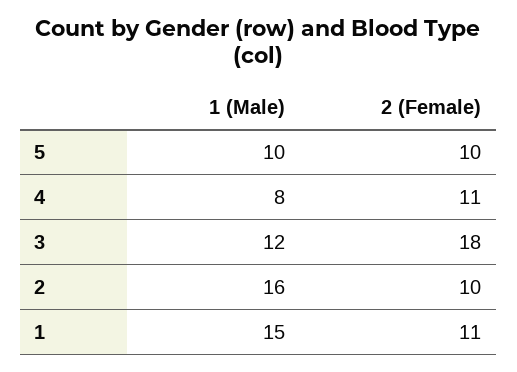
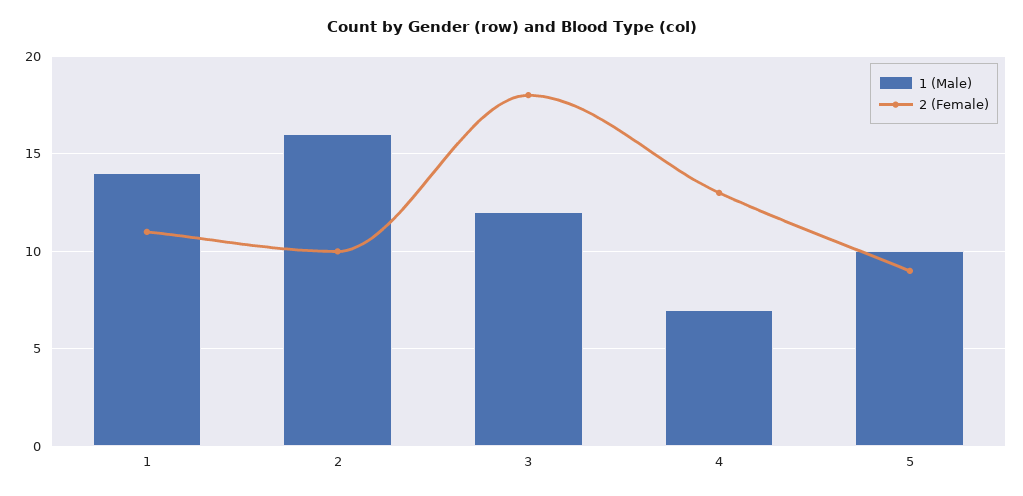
  {
    "1 (Male)": {
      "5": 10,
-     "4": 8,
+     "4": 7,
      "3": 12,
      "2": 16,
-     "1": 15
+     "1": 14
    },
    "2 (Female)": {
-     "5": 10,
+     "5": 9,
-     "4": 11,
+     "4": 13,
      "3": 18,
      "2": 10,
      "1": 11
    }
  }

